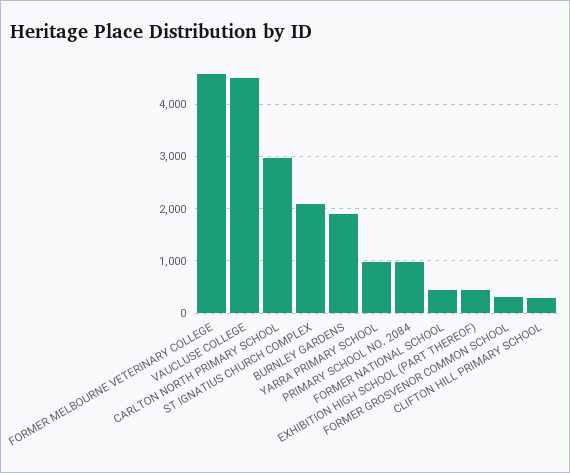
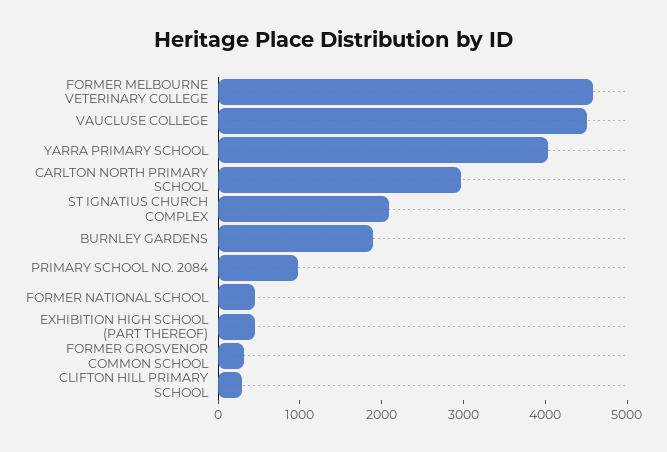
  {
    "FORMER MELBOURNE VETERINARY COLLEGE": 4600,
    "VAUCLUSE COLLEGE": 4600,
    "CARLTON NORTH PRIMARY SCHOOL": 3000,
    "ST IGNATIUS CHURCH COMPLEX": 2000,
    "BURNLEY GARDENS": 1800,
-   "YARRA PRIMARY SCHOOL": 1000,
+   "YARRA PRIMARY SCHOOL": 4000,
    "PRIMARY SCHOOL NO. 2084": 1000,
    "FORMER NATIONAL SCHOOL": 400,
    "EXHIBITION HIGH SCHOOL (PART THEREOF)": 400,
    "FORMER GROSVENOR COMMON SCHOOL": 400,
    "CLIFTON HILL PRIMARY SCHOOL": 200
  }

